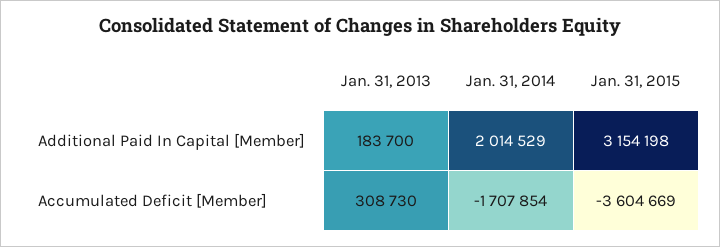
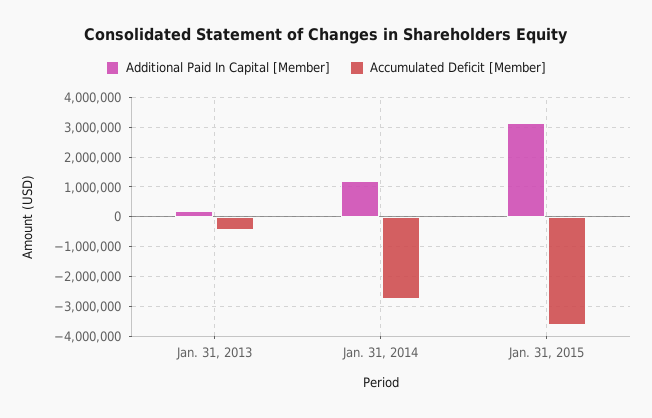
  {
    "Additional Paid In Capital [Member]": {
      "Jan. 31, 2013": 183700,
-     "Jan. 31, 2014": 2014529,
+     "Jan. 31, 2014": 1250000,
      "Jan. 31, 2015": 3154198
    },
    "Accumulated Deficit [Member]": {
-     "Jan. 31, 2013": 308730,
+     "Jan. 31, 2013": -500000,
-     "Jan. 31, 2014": -1707854,
+     "Jan. 31, 2014": -2750000,
      "Jan. 31, 2015": -3604669
    }
  }

